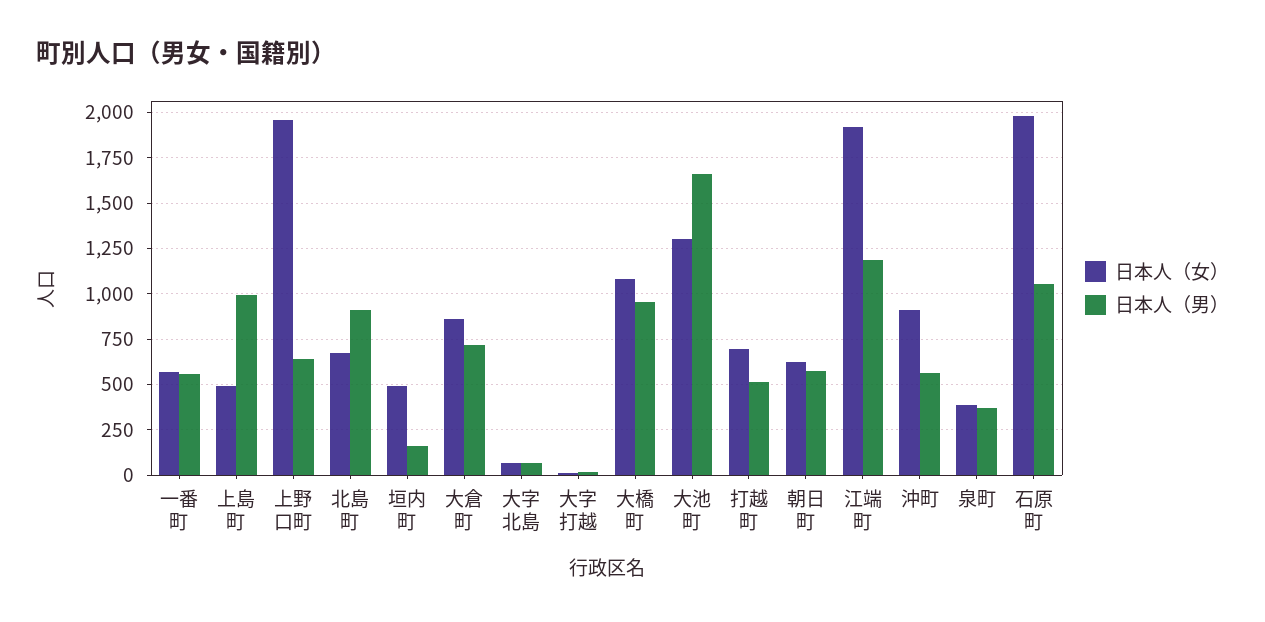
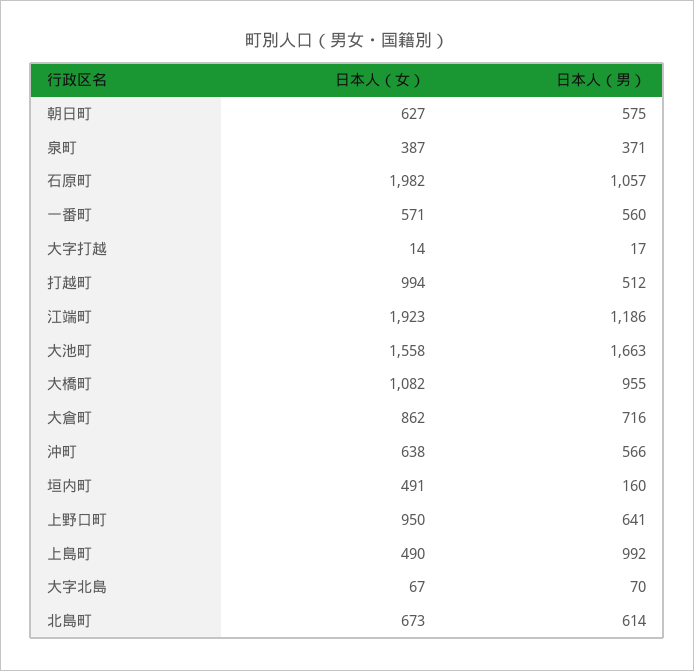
  {
    "日本人（女）": {
      "一番町": 571,
      "上島町": 490,
-     "上野口町": 1950,
+     "上野口町": 950,
      "北島町": 673,
      "垣内町": 491,
      "大倉町": 862,
      "大字北島": 67,
      "大字打越": 14,
      "大橋町": 1082,
-     "大池町": 1300,
+     "大池町": 1558,
-     "打越町": 700,
+     "打越町": 994,
      "朝日町": 627,
      "江端町": 1923,
-     "沖町": 900,
+     "沖町": 638,
      "泉町": 387,
      "石原町": 1982
    },
    "日本人（男）": {
      "一番町": 560,
      "上島町": 992,
      "上野口町": 641,
-     "北島町": 900,
+     "北島町": 614,
      "垣内町": 160,
      "大倉町": 716,
      "大字北島": 70,
      "大字打越": 17,
      "大橋町": 955,
      "大池町": 1663,
      "打越町": 512,
      "朝日町": 575,
      "江端町": 1186,
      "沖町": 566,
      "泉町": 371,
      "石原町": 1057
    }
  }

